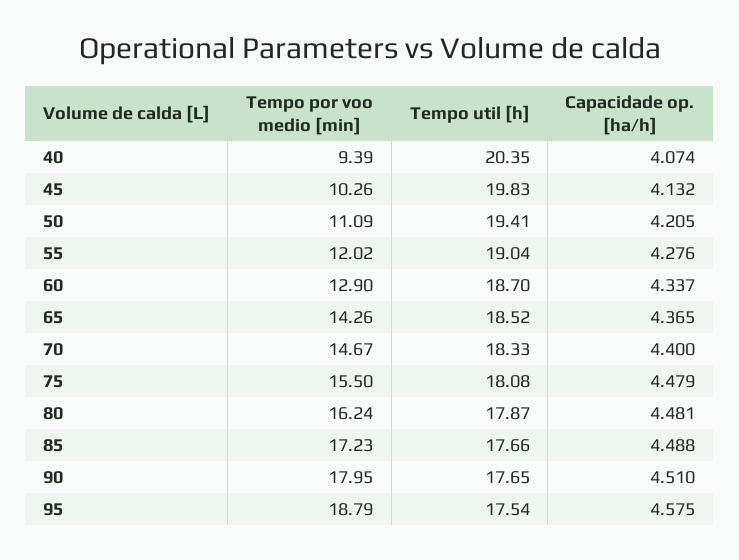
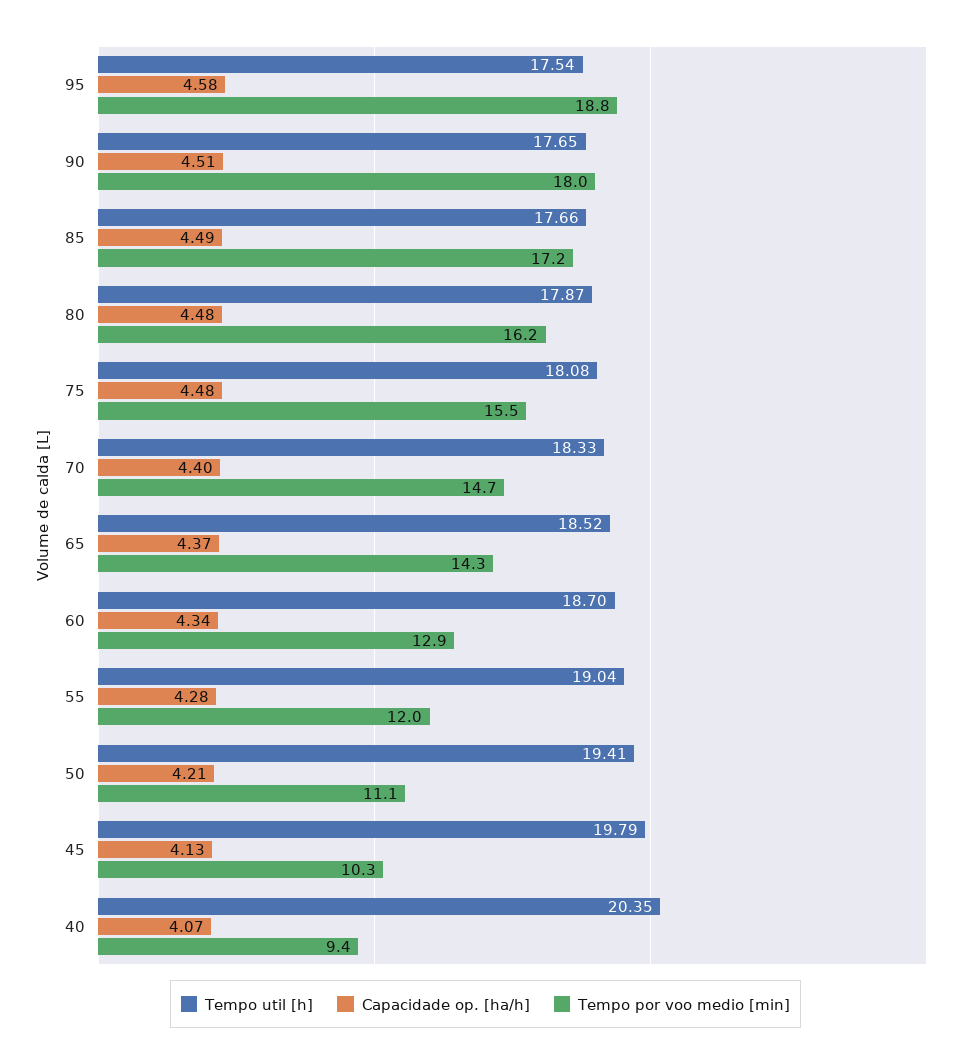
  {
    "Tempo por voo medio [min]": {
      "40": 9.39,
      "45": 10.26,
      "50": 11.09,
      "55": 12.02,
      "60": 12.9,
      "65": 14.26,
      "70": 14.67,
      "75": 15.5,
      "80": 16.24,
      "85": 17.23,
      "90": 17.95,
      "95": 18.79
    },
    "Tempo util [h]": {
      "40": 20.35,
-     "45": 19.83,
+     "45": 19.79,
      "50": 19.41,
      "55": 19.04,
      "60": 18.7,
      "65": 18.52,
      "70": 18.33,
      "75": 18.08,
      "80": 17.87,
      "85": 17.66,
      "90": 17.65,
      "95": 17.54
    },
    "Capacidade op. [ha/h]": {
      "40": 4.074,
      "45": 4.132,
      "50": 4.205,
      "55": 4.276,
      "60": 4.337,
      "65": 4.365,
      "70": 4.4,
      "75": 4.479,
      "80": 4.481,
      "85": 4.488,
      "90": 4.51,
      "95": 4.575
    }
  }

